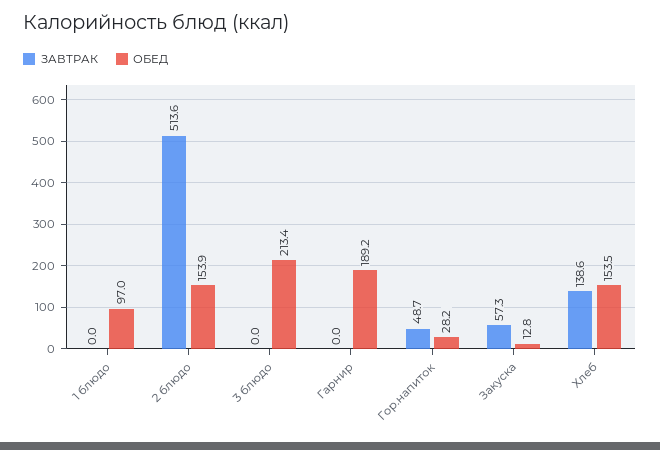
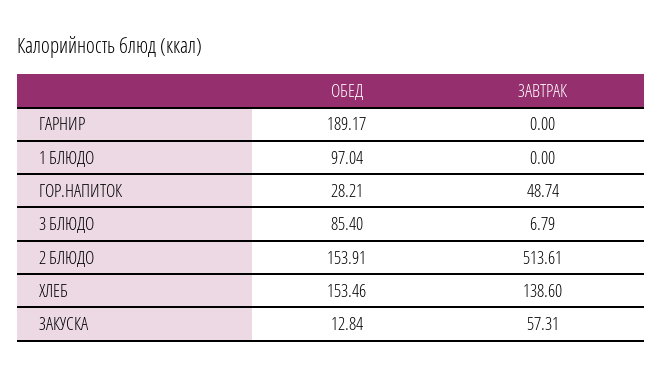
  {
    "ЗАВТРАК": {
      "1 блюдо": 0,
      "2 блюдо": 513.61,
-     "3 блюдо": 0,
+     "3 блюдо": 6.79,
      "Гарнир": 0,
      "Гор.напиток": 48.74,
      "Закуска": 57.31,
      "Хлеб": 138.6
    },
    "ОБЕД": {
      "1 блюдо": 97.04,
      "2 блюдо": 153.91,
-     "3 блюдо": 213.4,
+     "3 блюдо": 85.4,
      "Гарнир": 189.17,
      "Гор.напиток": 28.21,
      "Закуска": 12.84,
      "Хлеб": 153.46
    }
  }

